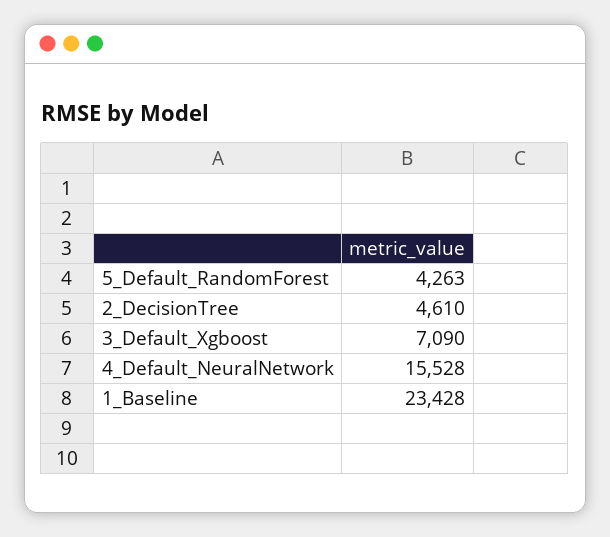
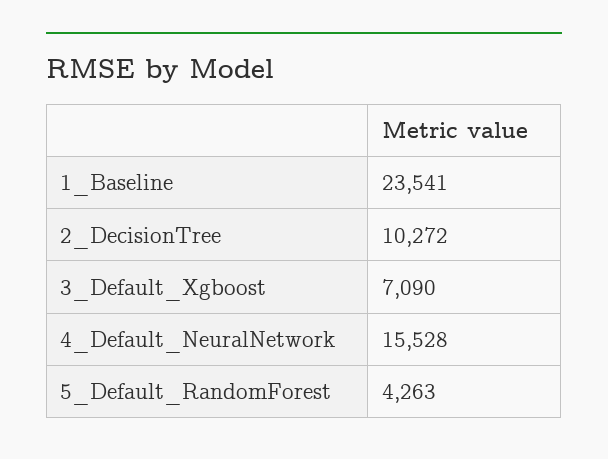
  {
    "5_Default_RandomForest": 4263,
-   "2_DecisionTree": 4610,
+   "2_DecisionTree": 10272,
    "3_Default_Xgboost": 7090,
    "4_Default_NeuralNetwork": 15528,
-   "1_Baseline": 23428
+   "1_Baseline": 23541
  }

